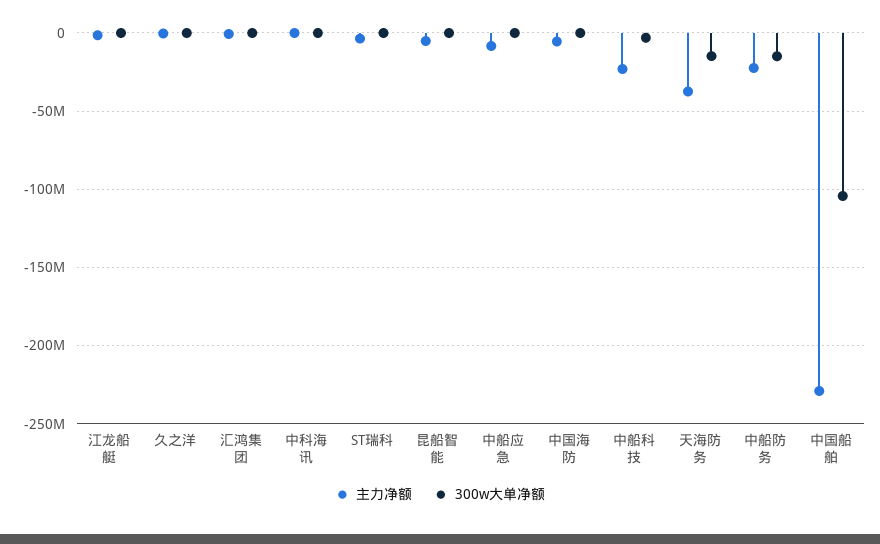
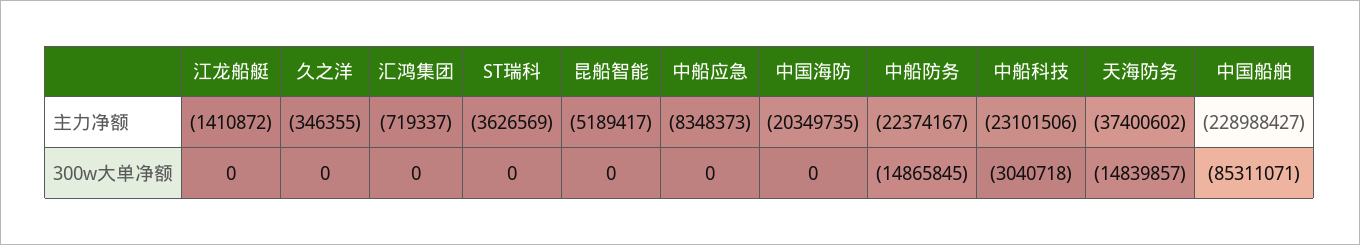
  {
    "主力净额": {
      "江龙船艇": -1410872,
      "久之洋": -346355,
      "汇鸿集团": -719337,
-     "中科海讯": 0,
      "ST瑞科": -3626569,
      "昆船智能": -5189417,
      "中船应急": -8348373,
-     "中国海防": -5000000,
+     "中国海防": -20349735,
      "中船科技": -23101506,
      "天海防务": -37400602,
      "中船防务": -22374167,
      "中国船舶": -228988427
    },
    "300w大单净额": {
      "江龙船艇": 0,
      "久之洋": 0,
      "汇鸿集团": 0,
-     "中科海讯": 0,
      "ST瑞科": 0,
      "昆船智能": 0,
      "中船应急": 0,
      "中国海防": 0,
      "中船科技": -3040718,
      "天海防务": -14839857,
      "中船防务": -14865845,
-     "中国船舶": -105000000
+     "中国船舶": -85311071
    }
  }

